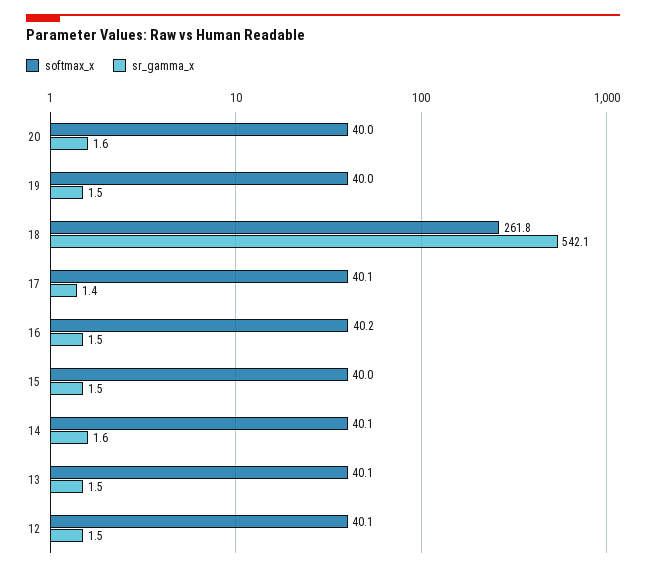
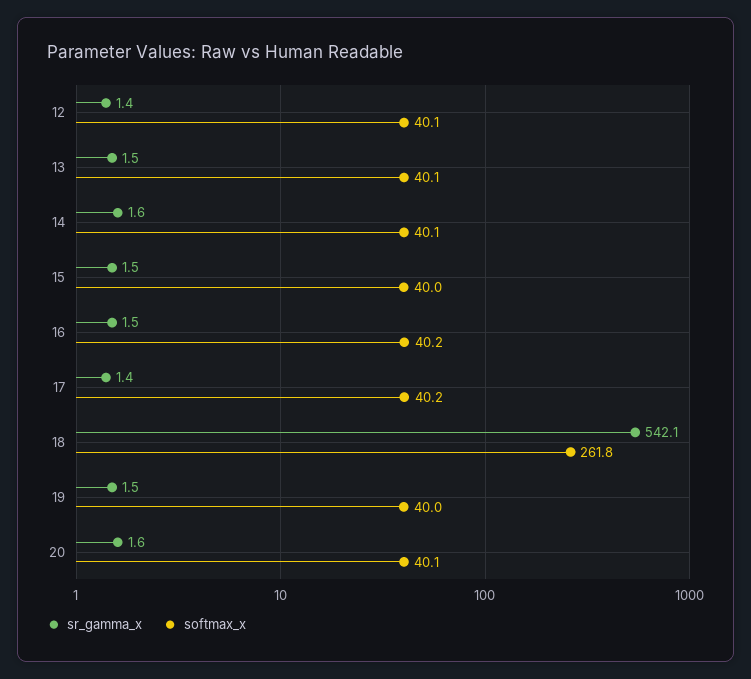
  {
    "softmax_x": {
-     "20": 40,
+     "20": 40.1,
      "19": 40,
      "18": 261.8,
-     "17": 40.1,
+     "17": 40.2,
      "16": 40.2,
      "15": 40,
      "14": 40.1,
      "13": 40.1,
      "12": 40.1
    },
    "sr_gamma_x": {
      "20": 1.6,
      "19": 1.5,
      "18": 542.1,
      "17": 1.4,
      "16": 1.5,
      "15": 1.5,
      "14": 1.6,
      "13": 1.5,
-     "12": 1.5
+     "12": 1.4
    }
  }

